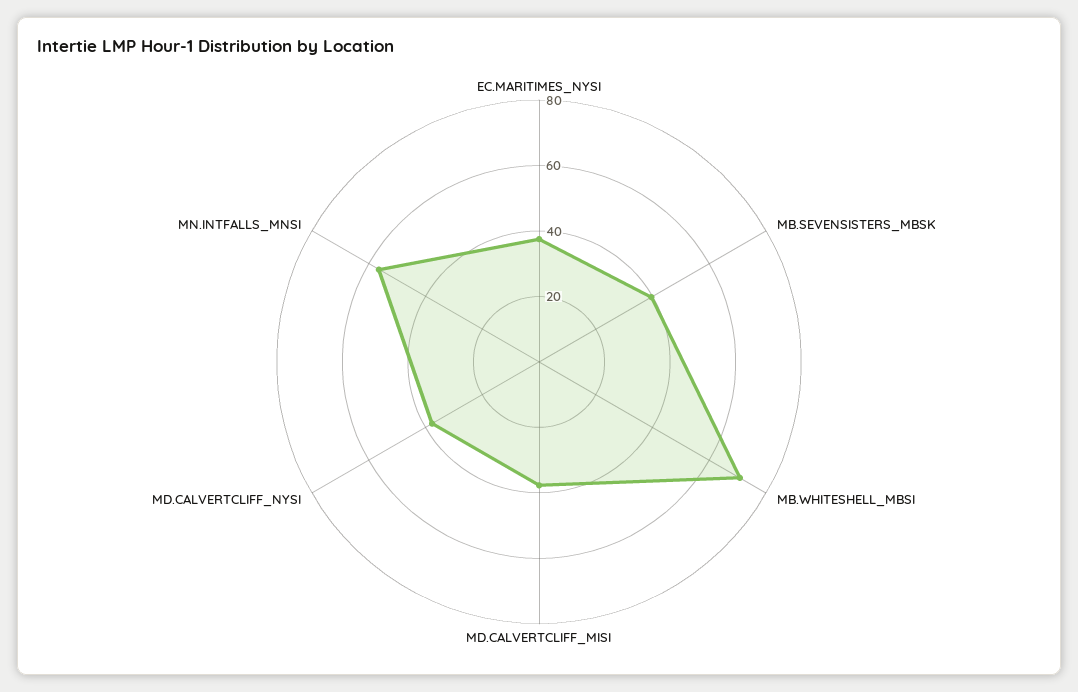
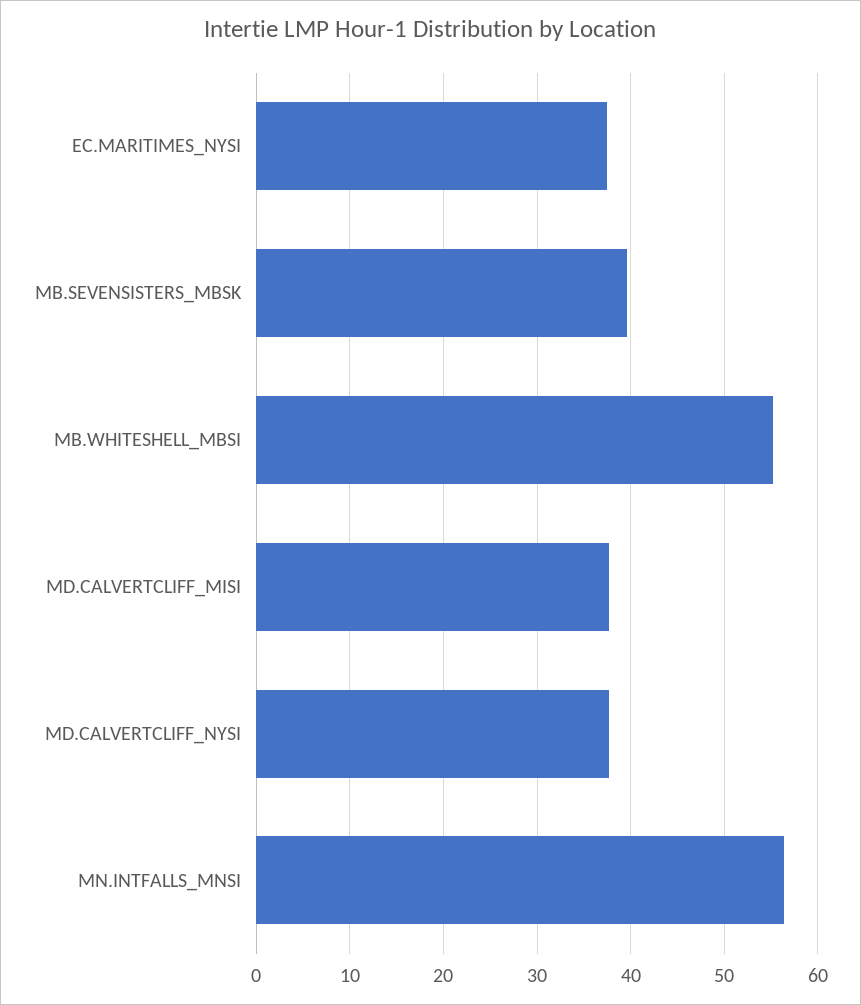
  {
    "EC.MARITIMES_NYSI": 38,
    "MB.SEVENSISTERS_MBSK": 40,
-   "MB.WHITESHELL_MBSI": 70,
+   "MB.WHITESHELL_MBSI": 55,
    "MD.CALVERTCLIFF_MISI": 38,
    "MD.CALVERTCLIFF_NYSI": 38,
    "MN.INTFALLS_MNSI": 56
  }

